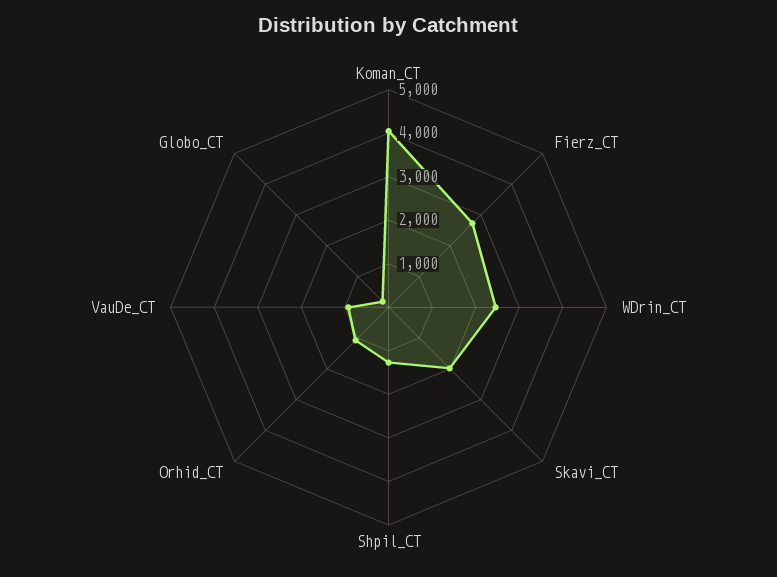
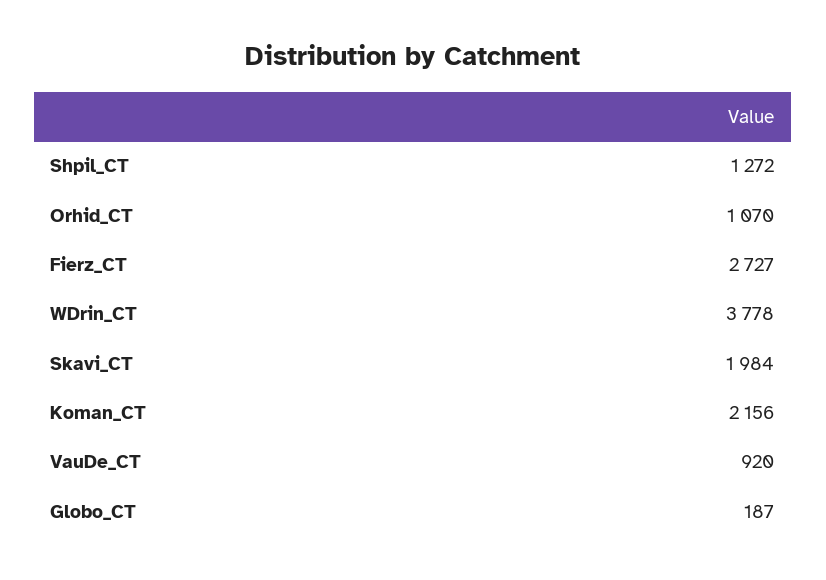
  {
-   "Koman_CT": 4000,
+   "Koman_CT": 2156,
    "Fierz_CT": 2727,
-   "WDrin_CT": 2400,
+   "WDrin_CT": 3778,
    "Skavi_CT": 1984,
    "Shpil_CT": 1272,
    "Orhid_CT": 1070,
    "VauDe_CT": 920,
    "Globo_CT": 187
  }

